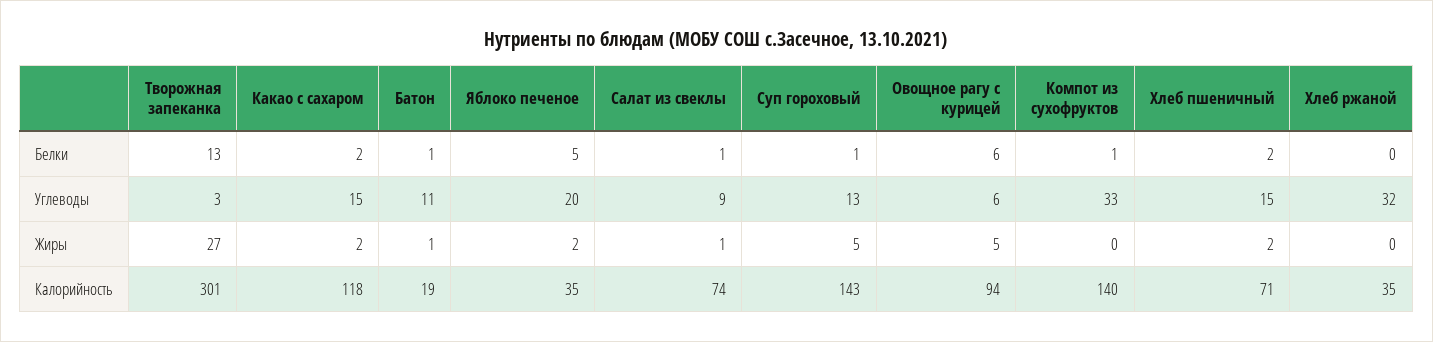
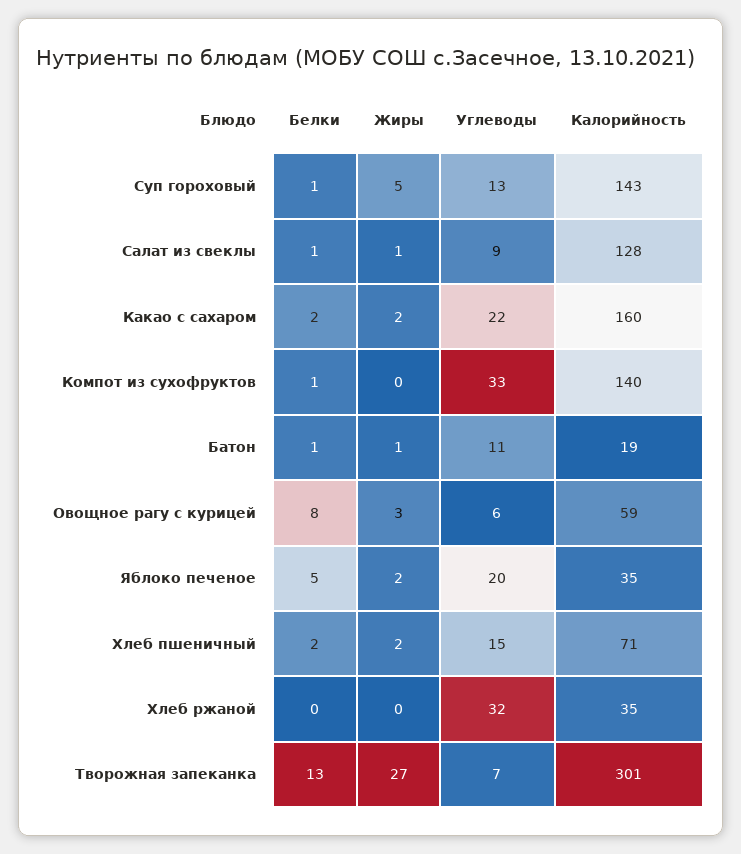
  {
    "Творожная запеканка": {
      "Белки": 13,
-     "Углеводы": 3,
+     "Углеводы": 7,
      "Жиры": 27,
      "Калорийность": 301
    },
    "Какао с сахаром": {
      "Белки": 2,
-     "Углеводы": 15,
+     "Углеводы": 22,
      "Жиры": 2,
-     "Калорийность": 118
+     "Калорийность": 160
    },
    "Батон": {
      "Белки": 1,
      "Углеводы": 11,
      "Жиры": 1,
      "Калорийность": 19
    },
    "Яблоко печеное": {
      "Белки": 5,
      "Углеводы": 20,
      "Жиры": 2,
      "Калорийность": 35
    },
    "Салат из свеклы": {
      "Белки": 1,
      "Углеводы": 9,
      "Жиры": 1,
-     "Калорийность": 74
+     "Калорийность": 128
    },
    "Суп гороховый": {
      "Белки": 1,
      "Углеводы": 13,
      "Жиры": 5,
      "Калорийность": 143
    },
    "Овощное рагу с курицей": {
-     "Белки": 6,
+     "Белки": 8,
      "Углеводы": 6,
-     "Жиры": 5,
+     "Жиры": 3,
-     "Калорийность": 94
+     "Калорийность": 59
    },
    "Компот из сухофруктов": {
      "Белки": 1,
      "Углеводы": 33,
      "Жиры": 0,
      "Калорийность": 140
    },
    "Хлеб пшеничный": {
      "Белки": 2,
      "Углеводы": 15,
      "Жиры": 2,
      "Калорийность": 71
    },
    "Хлеб ржаной": {
      "Белки": 0,
      "Углеводы": 32,
      "Жиры": 0,
      "Калорийность": 35
    }
  }

